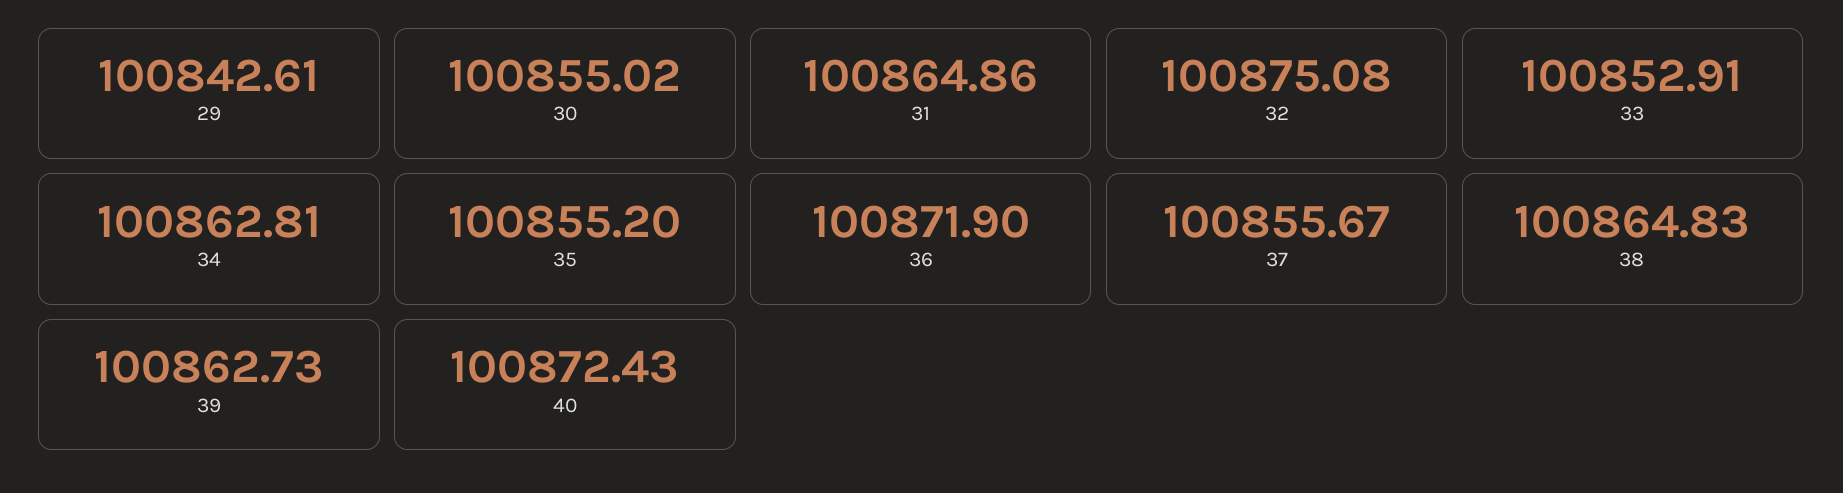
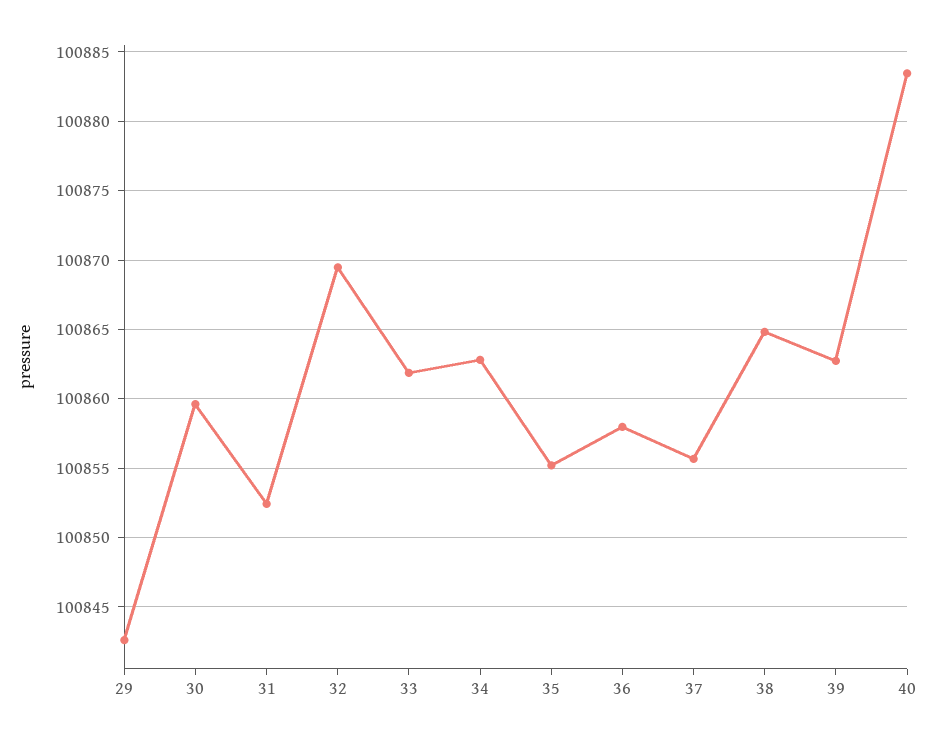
  {
    "29": 100842.61,
-   "30": 100855.02,
+   "30": 100859.5,
-   "31": 100864.86,
+   "31": 100852.5,
-   "32": 100875.08,
+   "32": 100869.5,
-   "33": 100852.91,
+   "33": 100862,
    "34": 100862.81,
    "35": 100855.2,
-   "36": 100871.9,
+   "36": 100858,
    "37": 100855.67,
    "38": 100864.83,
    "39": 100862.73,
-   "40": 100872.43
+   "40": 100883.5
  }

